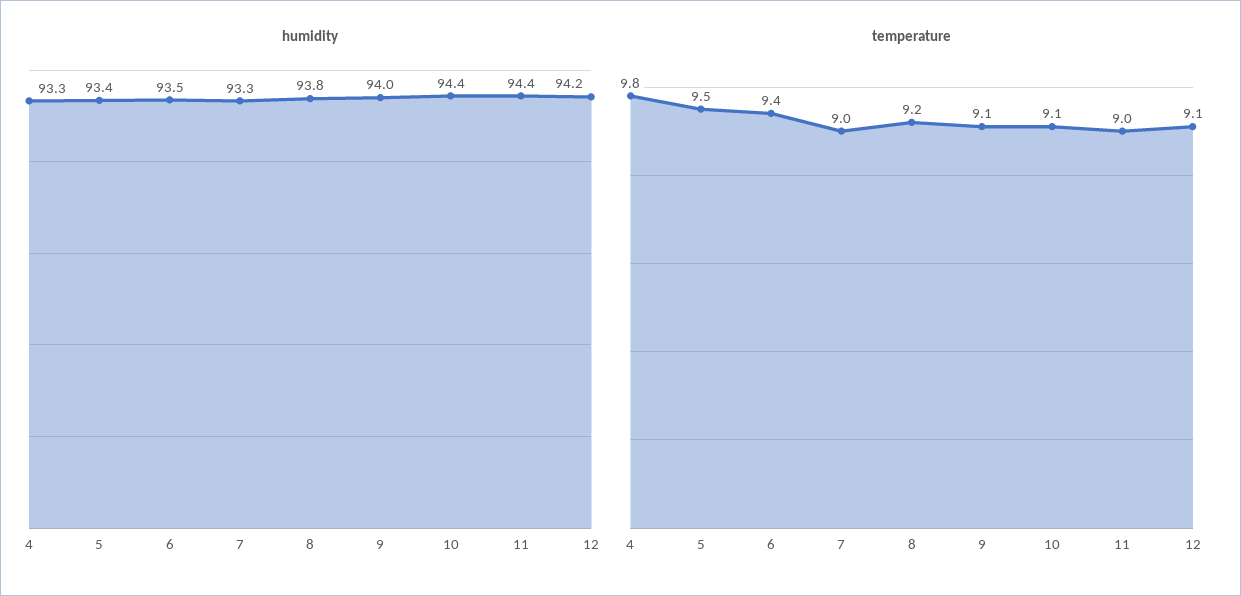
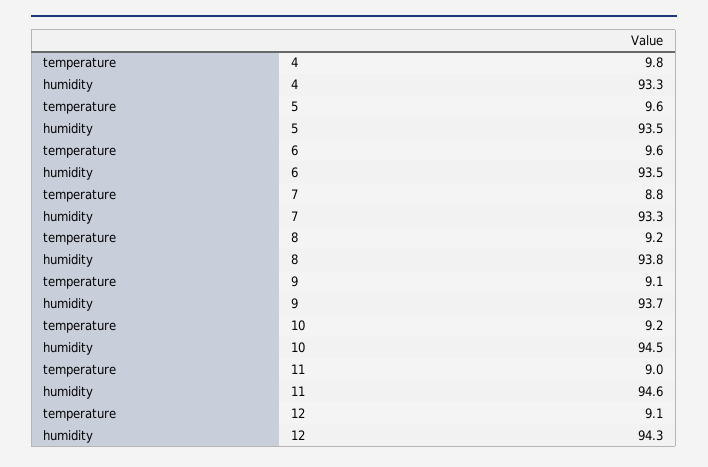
  {
    "humidity": {
      "4": 93.3,
-     "5": 93.4,
+     "5": 93.5,
      "6": 93.5,
      "7": 93.3,
      "8": 93.8,
-     "9": 94,
+     "9": 93.7,
-     "10": 94.4,
+     "10": 94.5,
-     "11": 94.4,
+     "11": 94.6,
-     "12": 94.2
+     "12": 94.3
    },
    "temperature": {
      "4": 9.8,
-     "5": 9.5,
+     "5": 9.6,
-     "6": 9.4,
+     "6": 9.6,
-     "7": 9,
+     "7": 8.8,
      "8": 9.2,
      "9": 9.1,
-     "10": 9.1,
+     "10": 9.2,
      "11": 9,
      "12": 9.1
    }
  }

